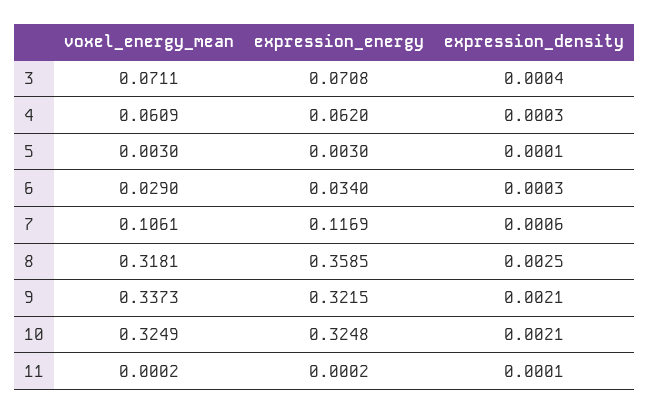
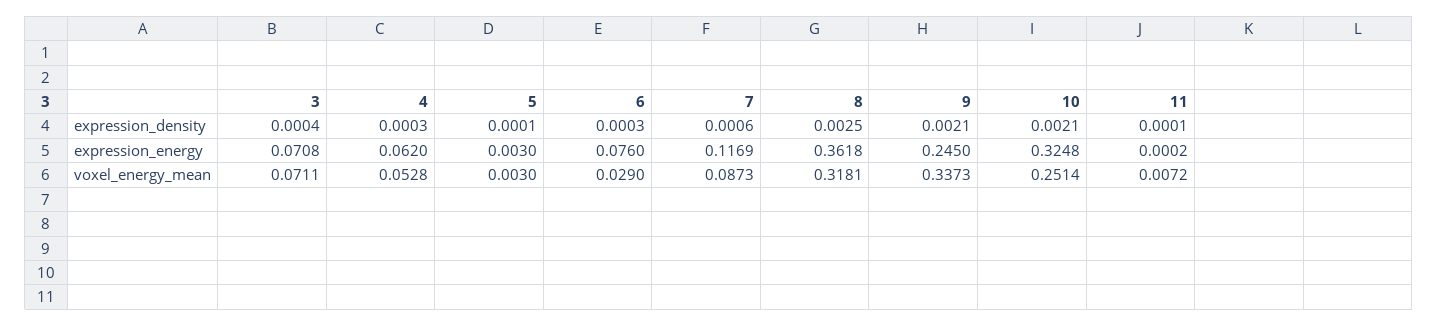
  {
    "voxel_energy_mean": {
      "3": 0.0711,
-     "4": 0.0609,
+     "4": 0.0528,
      "5": 0.003,
      "6": 0.029,
-     "7": 0.1061,
+     "7": 0.0873,
      "8": 0.3181,
      "9": 0.3373,
-     "10": 0.3249,
+     "10": 0.2514,
-     "11": 0.0002
+     "11": 0.0072
    },
    "expression_energy": {
      "3": 0.0708,
      "4": 0.062,
      "5": 0.003,
-     "6": 0.034,
+     "6": 0.076,
      "7": 0.1169,
-     "8": 0.3585,
+     "8": 0.3618,
-     "9": 0.3215,
+     "9": 0.245,
      "10": 0.3248,
      "11": 0.0002
    },
    "expression_density": {
      "3": 0.0004,
      "4": 0.0003,
      "5": 0.0001,
      "6": 0.0003,
      "7": 0.0006,
      "8": 0.0025,
      "9": 0.0021,
      "10": 0.0021,
      "11": 0.0001
    }
  }

